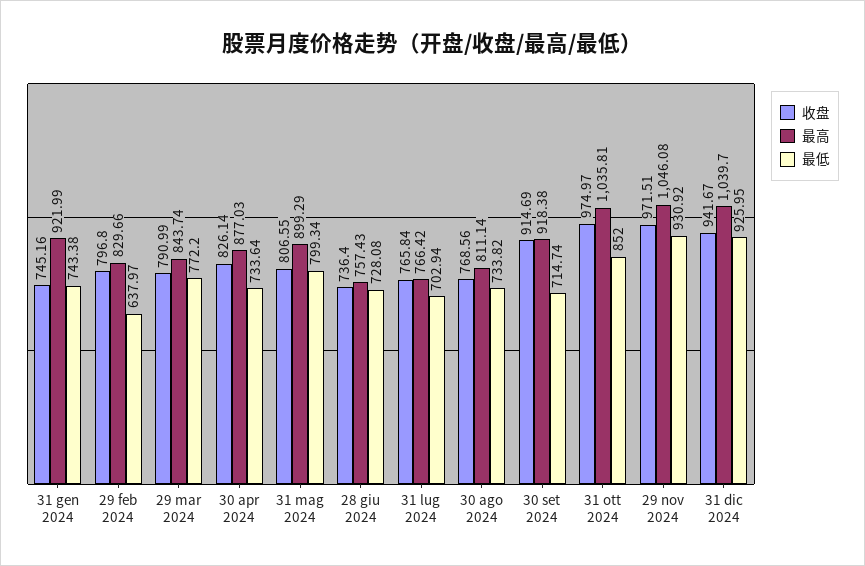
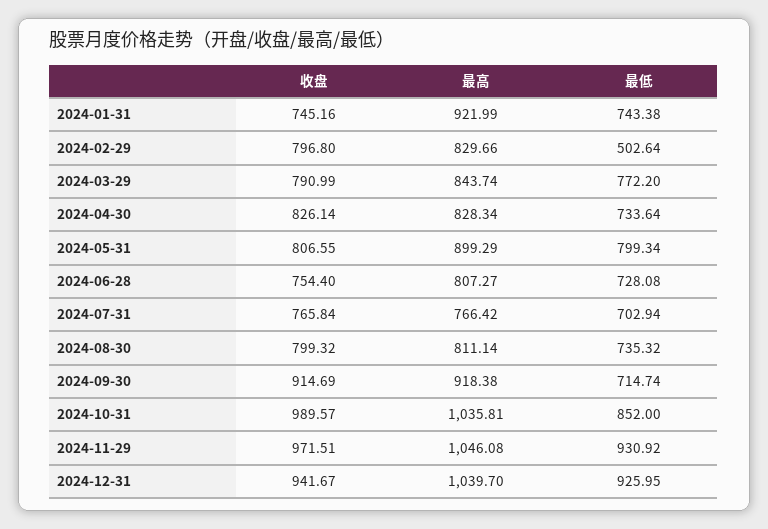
  {
    "收盘": {
      "31 gen 2024": 745.16,
      "29 feb 2024": 796.8,
      "29 mar 2024": 790.99,
      "30 apr 2024": 826.14,
      "31 mag 2024": 806.55,
-     "28 giu 2024": 736.4,
+     "28 giu 2024": 754.4,
      "31 lug 2024": 765.84,
-     "30 ago 2024": 768.56,
+     "30 ago 2024": 799.32,
      "30 set 2024": 914.69,
-     "31 ott 2024": 974.97,
+     "31 ott 2024": 989.57,
      "29 nov 2024": 971.51,
      "31 dic 2024": 941.67
    },
    "最高": {
      "31 gen 2024": 921.99,
      "29 feb 2024": 829.66,
      "29 mar 2024": 843.74,
-     "30 apr 2024": 877.03,
+     "30 apr 2024": 828.34,
      "31 mag 2024": 899.29,
-     "28 giu 2024": 757.43,
+     "28 giu 2024": 807.27,
      "31 lug 2024": 766.42,
      "30 ago 2024": 811.14,
      "30 set 2024": 918.38,
      "31 ott 2024": 1035.81,
      "29 nov 2024": 1046.08,
      "31 dic 2024": 1039.7
    },
    "最低": {
      "31 gen 2024": 743.38,
-     "29 feb 2024": 637.97,
+     "29 feb 2024": 502.64,
      "29 mar 2024": 772.2,
      "30 apr 2024": 733.64,
      "31 mag 2024": 799.34,
      "28 giu 2024": 728.08,
      "31 lug 2024": 702.94,
-     "30 ago 2024": 733.82,
+     "30 ago 2024": 735.32,
      "30 set 2024": 714.74,
      "31 ott 2024": 852,
      "29 nov 2024": 930.92,
      "31 dic 2024": 925.95
    }
  }

